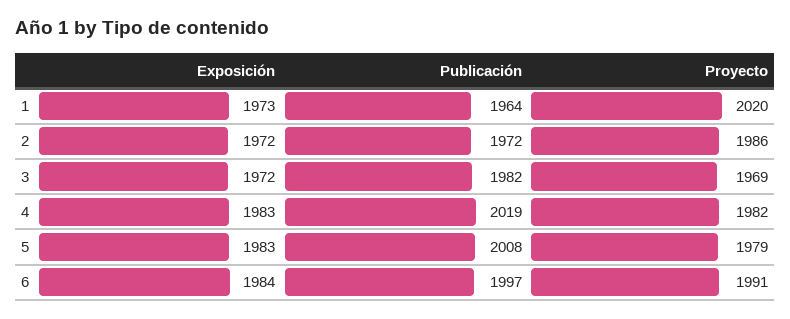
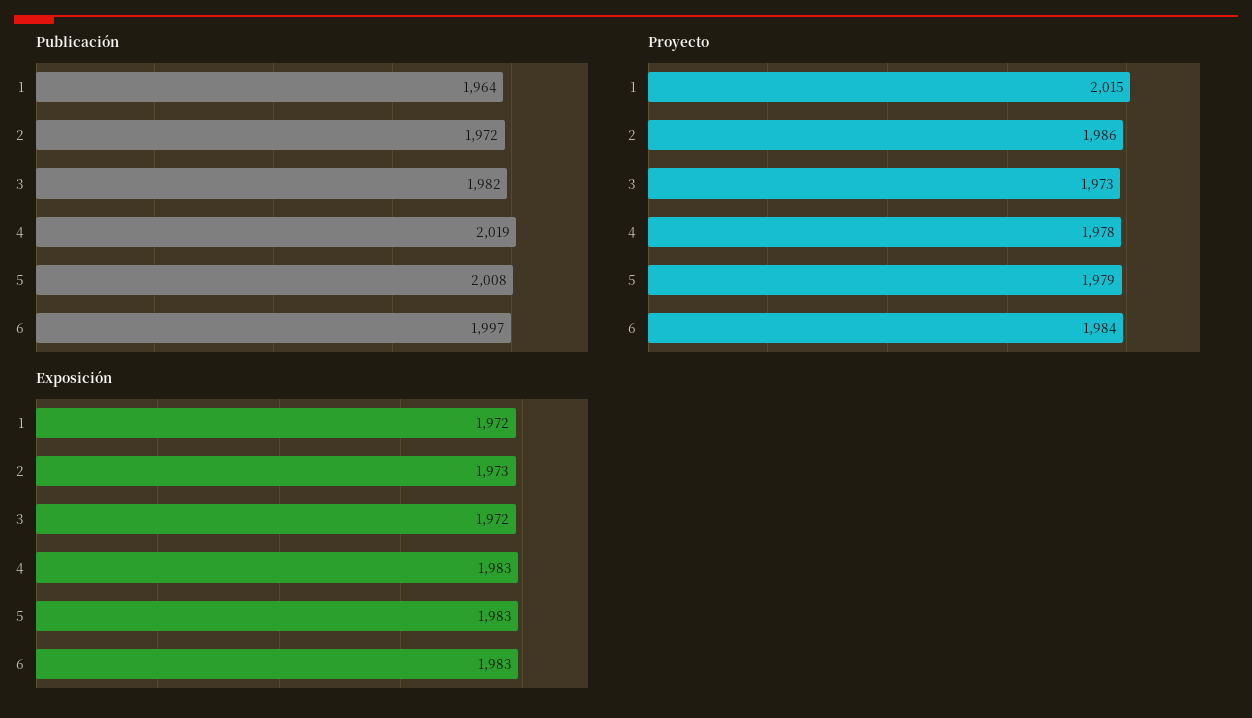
  {
    "Exposición": {
-     "1": 1973,
+     "1": 1972,
-     "2": 1972,
+     "2": 1973,
      "3": 1972,
      "4": 1983,
      "5": 1983,
-     "6": 1984
+     "6": 1983
    },
    "Publicación": {
      "1": 1964,
      "2": 1972,
      "3": 1982,
      "4": 2019,
      "5": 2008,
      "6": 1997
    },
    "Proyecto": {
-     "1": 2020,
+     "1": 2015,
      "2": 1986,
-     "3": 1969,
+     "3": 1973,
-     "4": 1982,
+     "4": 1978,
      "5": 1979,
-     "6": 1991
+     "6": 1984
    }
  }

